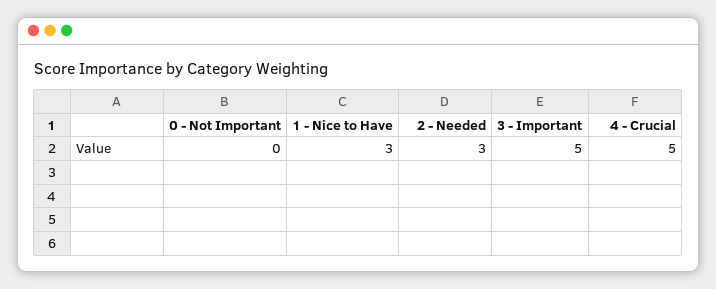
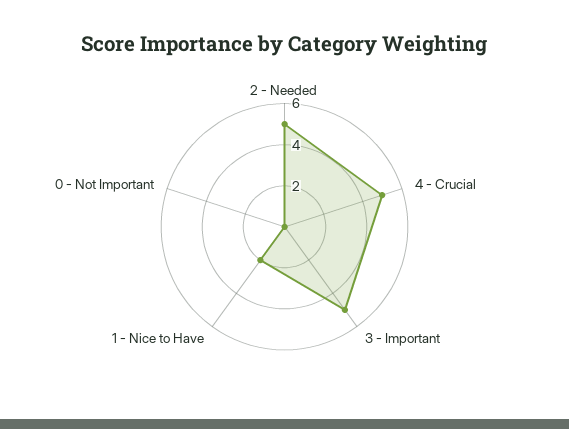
  {
    "0 - Not Important": 0,
-   "1 - Nice to Have": 3,
+   "1 - Nice to Have": 2,
-   "2 - Needed": 3,
+   "2 - Needed": 5,
    "3 - Important": 5,
    "4 - Crucial": 5
  }

